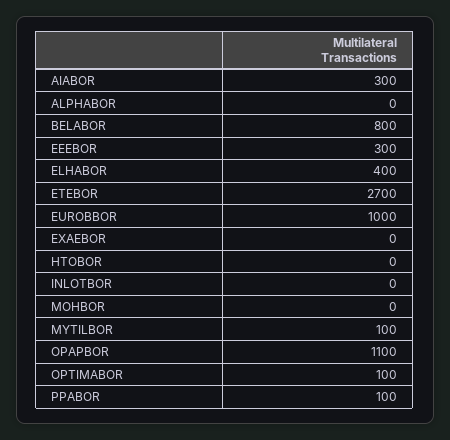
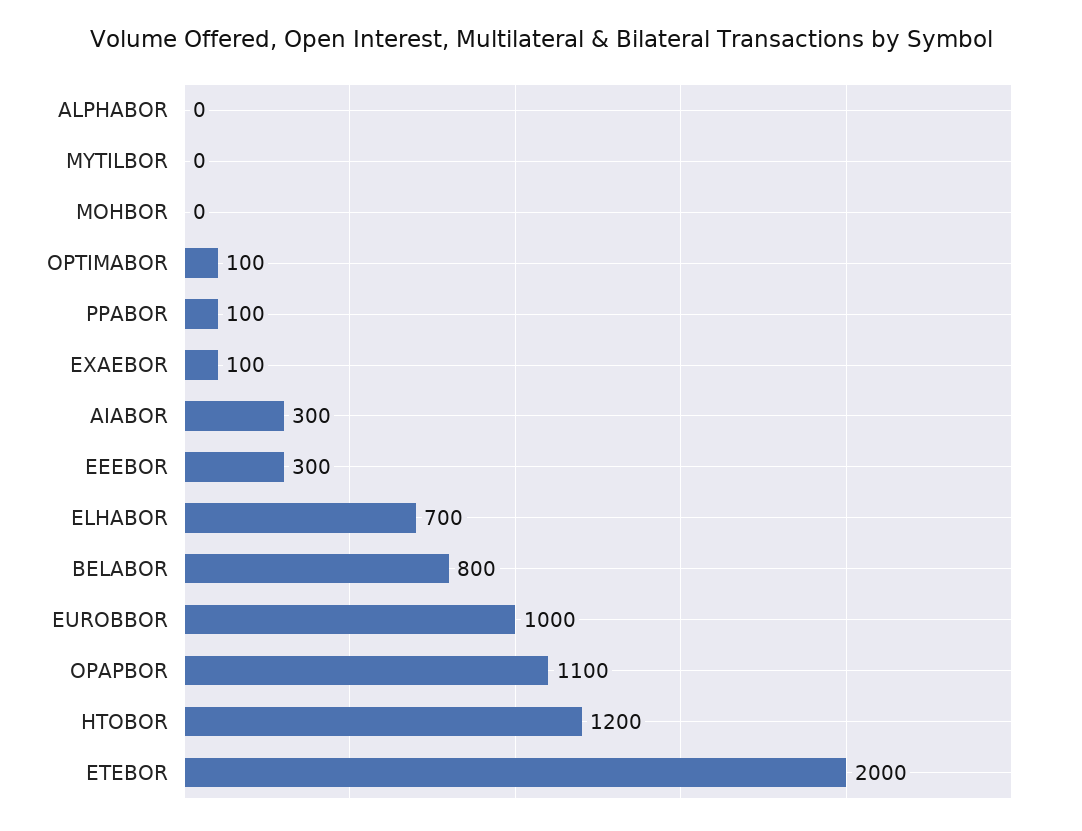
  {
    "AIABOR": 300,
    "ALPHABOR": 0,
    "BELABOR": 800,
    "EEEBOR": 300,
-   "ELHABOR": 400,
+   "ELHABOR": 700,
-   "ETEBOR": 2700,
+   "ETEBOR": 2000,
    "EUROBBOR": 1000,
-   "EXAEBOR": 0,
+   "EXAEBOR": 100,
-   "HTOBOR": 0,
+   "HTOBOR": 1200,
-   "INLOTBOR": 0,
    "MOHBOR": 0,
-   "MYTILBOR": 100,
+   "MYTILBOR": 0,
    "OPAPBOR": 1100,
    "OPTIMABOR": 100,
    "PPABOR": 100
  }

